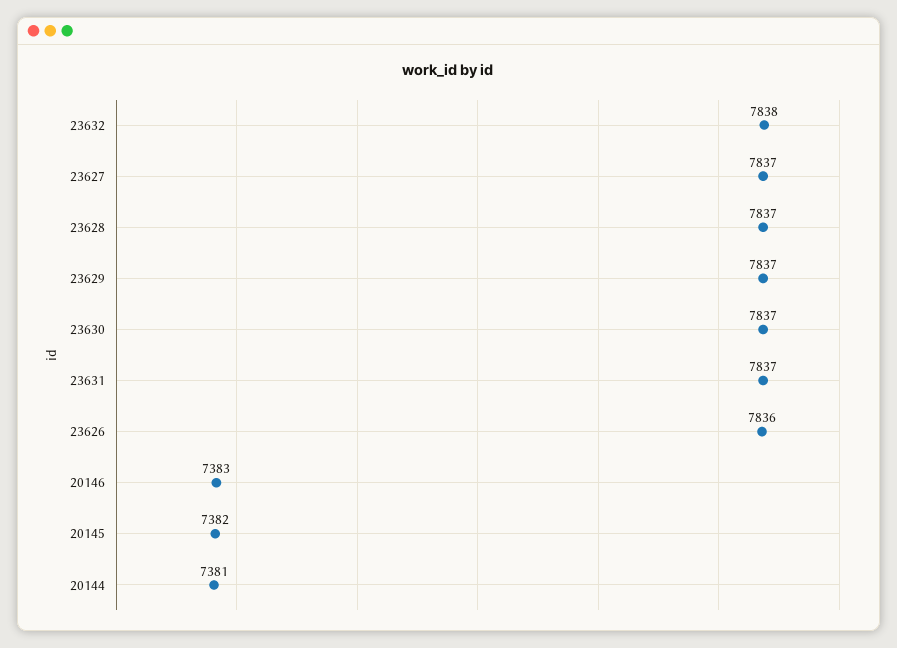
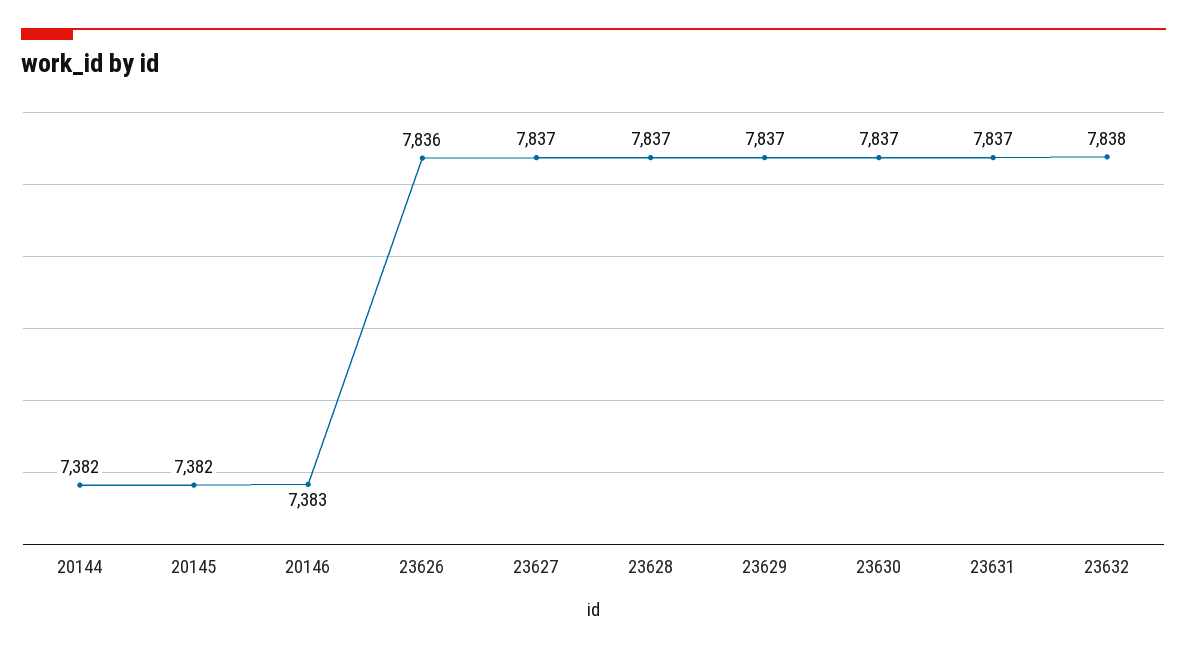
  {
    "23632": 7838,
    "23627": 7837,
    "23628": 7837,
    "23629": 7837,
    "23630": 7837,
    "23631": 7837,
    "23626": 7836,
    "20146": 7383,
    "20145": 7382,
-   "20144": 7381
+   "20144": 7382
  }

